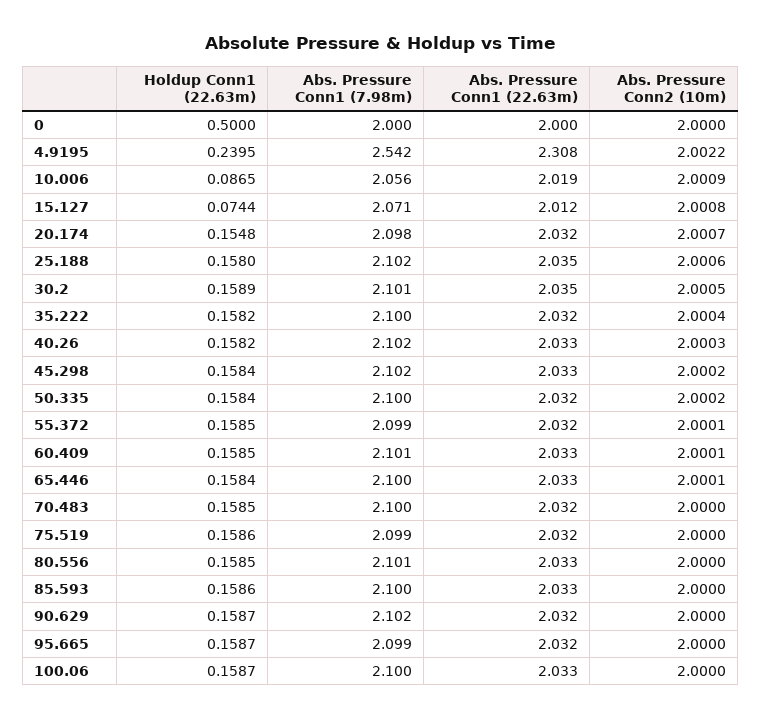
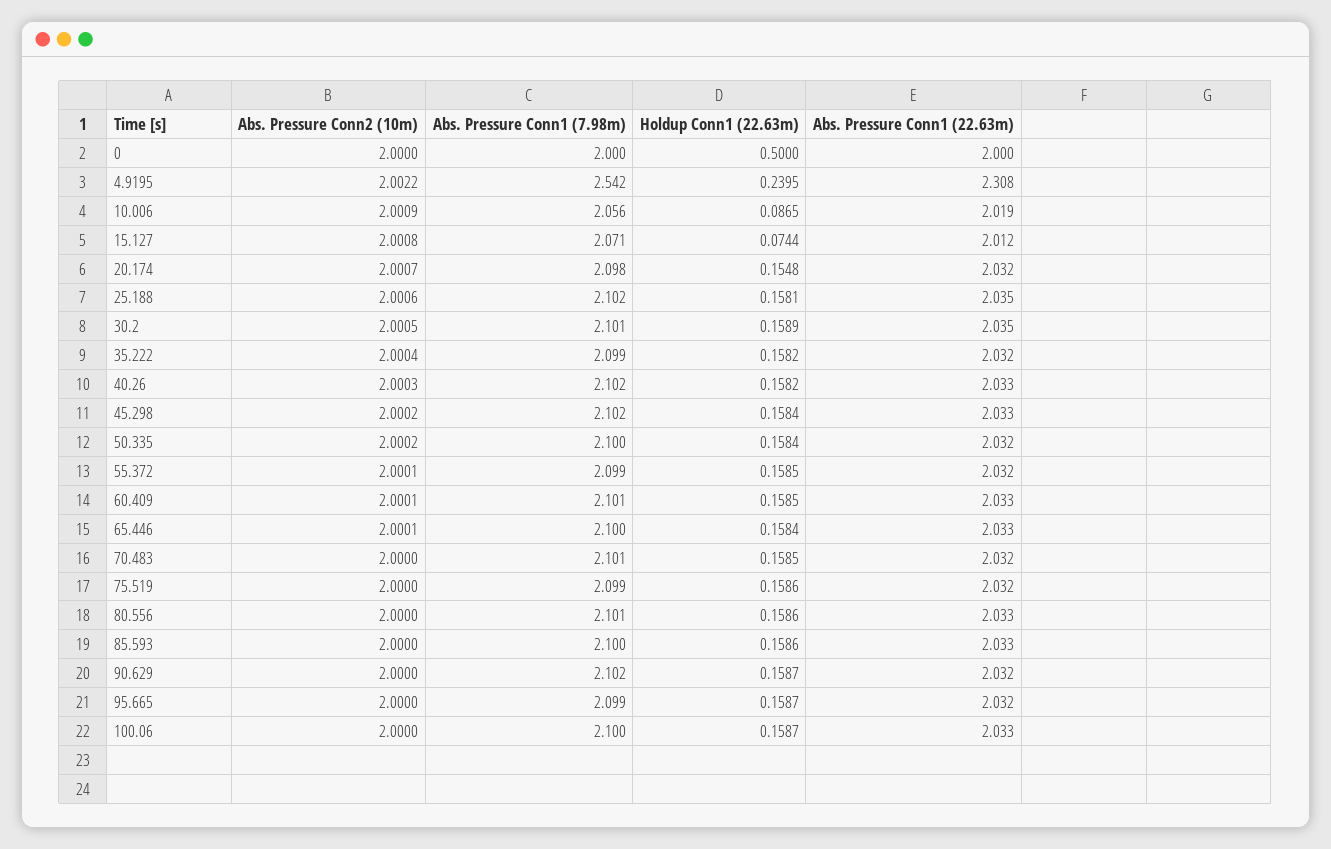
  {
    "Holdup Conn1 (22.63m)": {
      "0": 0.5,
      "4.9195": 0.2395,
      "10.006": 0.0865,
      "15.127": 0.0744,
      "20.174": 0.1548,
-     "25.188": 0.158,
+     "25.188": 0.1581,
      "30.2": 0.1589,
      "35.222": 0.1582,
      "40.26": 0.1582,
      "45.298": 0.1584,
      "50.335": 0.1584,
      "55.372": 0.1585,
      "60.409": 0.1585,
      "65.446": 0.1584,
      "70.483": 0.1585,
      "75.519": 0.1586,
-     "80.556": 0.1585,
+     "80.556": 0.1586,
      "85.593": 0.1586,
      "90.629": 0.1587,
      "95.665": 0.1587,
      "100.06": 0.1587
    },
    "Abs. Pressure Conn1 (7.98m)": {
      "0": 2,
      "4.9195": 2.542,
      "10.006": 2.056,
      "15.127": 2.071,
      "20.174": 2.098,
      "25.188": 2.102,
      "30.2": 2.101,
-     "35.222": 2.1,
+     "35.222": 2.099,
      "40.26": 2.102,
      "45.298": 2.102,
      "50.335": 2.1,
      "55.372": 2.099,
      "60.409": 2.101,
      "65.446": 2.1,
-     "70.483": 2.1,
+     "70.483": 2.101,
      "75.519": 2.099,
      "80.556": 2.101,
      "85.593": 2.1,
      "90.629": 2.102,
      "95.665": 2.099,
      "100.06": 2.1
    },
    "Abs. Pressure Conn1 (22.63m)": {
      "0": 2,
      "4.9195": 2.308,
      "10.006": 2.019,
      "15.127": 2.012,
      "20.174": 2.032,
      "25.188": 2.035,
      "30.2": 2.035,
      "35.222": 2.032,
      "40.26": 2.033,
      "45.298": 2.033,
      "50.335": 2.032,
      "55.372": 2.032,
      "60.409": 2.033,
      "65.446": 2.033,
      "70.483": 2.032,
      "75.519": 2.032,
      "80.556": 2.033,
      "85.593": 2.033,
      "90.629": 2.032,
      "95.665": 2.032,
      "100.06": 2.033
    },
    "Abs. Pressure Conn2 (10m)": {
      "0": 2,
      "4.9195": 2.0022,
      "10.006": 2.0009,
      "15.127": 2.0008,
      "20.174": 2.0007,
      "25.188": 2.0006,
      "30.2": 2.0005,
      "35.222": 2.0004,
      "40.26": 2.0003,
      "45.298": 2.0002,
      "50.335": 2.0002,
      "55.372": 2.0001,
      "60.409": 2.0001,
      "65.446": 2.0001,
      "70.483": 2,
      "75.519": 2,
      "80.556": 2,
      "85.593": 2,
      "90.629": 2,
      "95.665": 2,
      "100.06": 2
    }
  }

